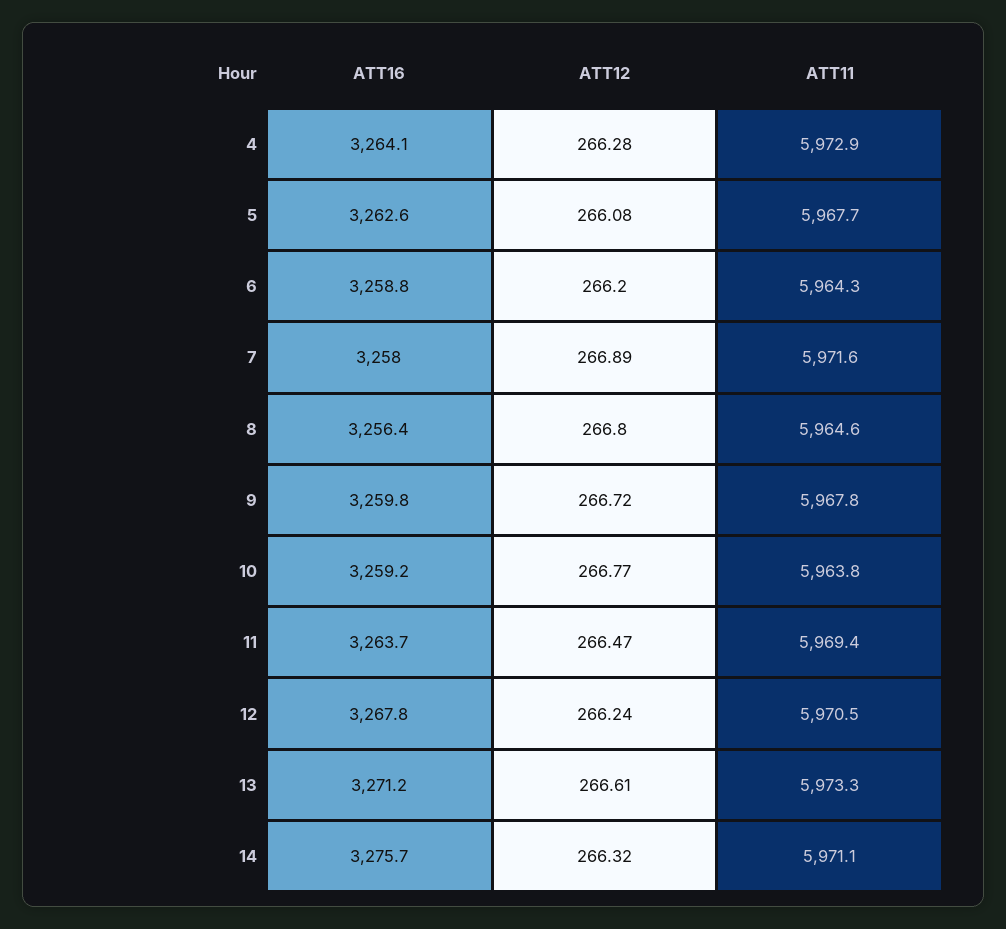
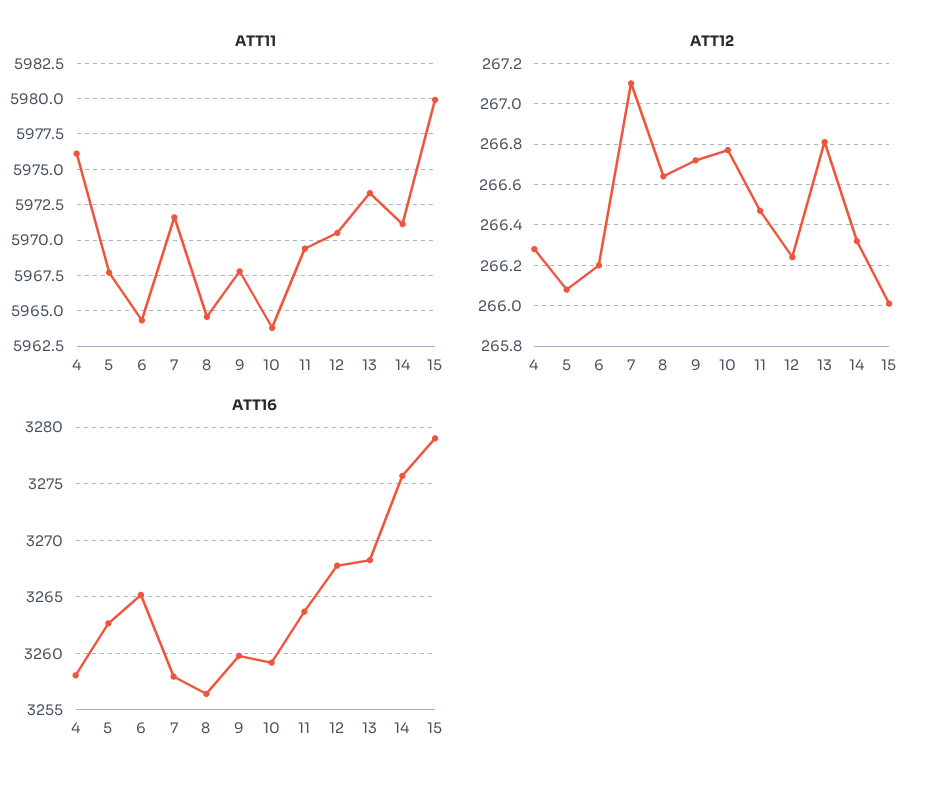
  {
    "ATT16": {
-     "4": 3264.1,
+     "4": 3258,
      "5": 3262.6,
-     "6": 3258.8,
+     "6": 3265,
      "7": 3258,
      "8": 3256.4,
      "9": 3259.8,
      "10": 3259.2,
      "11": 3263.7,
      "12": 3267.8,
-     "13": 3271.2,
+     "13": 3268,
-     "14": 3275.7
+     "14": 3275.7,
+     "15": 3279
    },
    "ATT12": {
      "4": 266.28,
      "5": 266.08,
      "6": 266.2,
-     "7": 266.89,
+     "7": 267.1,
-     "8": 266.8,
+     "8": 266.65,
      "9": 266.72,
      "10": 266.77,
      "11": 266.47,
      "12": 266.24,
-     "13": 266.61,
+     "13": 266.8,
-     "14": 266.32
+     "14": 266.32,
+     "15": 266
    },
    "ATT11": {
-     "4": 5972.9,
+     "4": 5976,
      "5": 5967.7,
      "6": 5964.3,
      "7": 5971.6,
      "8": 5964.6,
      "9": 5967.8,
      "10": 5963.8,
      "11": 5969.4,
      "12": 5970.5,
      "13": 5973.3,
-     "14": 5971.1
+     "14": 5971.1,
+     "15": 5980
    }
  }

